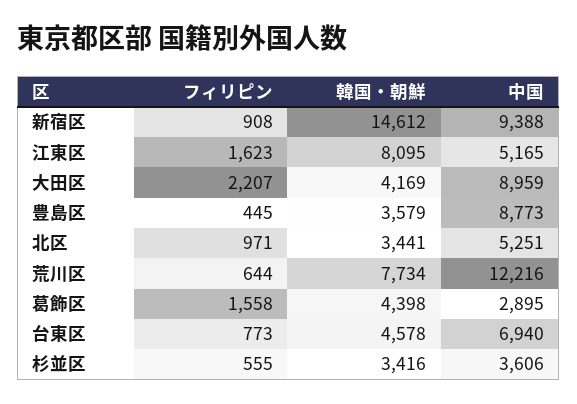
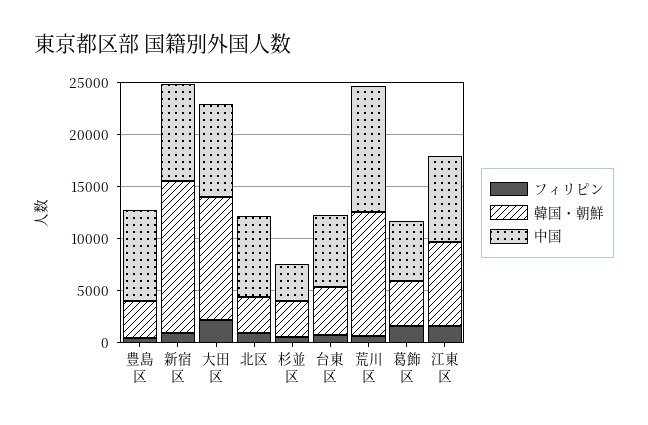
  {
    "フィリピン": {
      "新宿区": 908,
      "江東区": 1623,
      "大田区": 2207,
      "豊島区": 445,
      "北区": 971,
      "荒川区": 644,
      "葛飾区": 1558,
      "台東区": 773,
      "杉並区": 555
    },
    "韓国・朝鮮": {
      "新宿区": 14612,
      "江東区": 8095,
-     "大田区": 4169,
+     "大田区": 12000,
      "豊島区": 3579,
      "北区": 3441,
-     "荒川区": 7734,
+     "荒川区": 12000,
      "葛飾区": 4398,
      "台東区": 4578,
      "杉並区": 3416
    },
    "中国": {
      "新宿区": 9388,
-     "江東区": 5165,
+     "江東区": 8000,
      "大田区": 8959,
      "豊島区": 8773,
-     "北区": 5251,
+     "北区": 8000,
      "荒川区": 12216,
-     "葛飾区": 2895,
+     "葛飾区": 6000,
      "台東区": 6940,
      "杉並区": 3606
    }
  }

